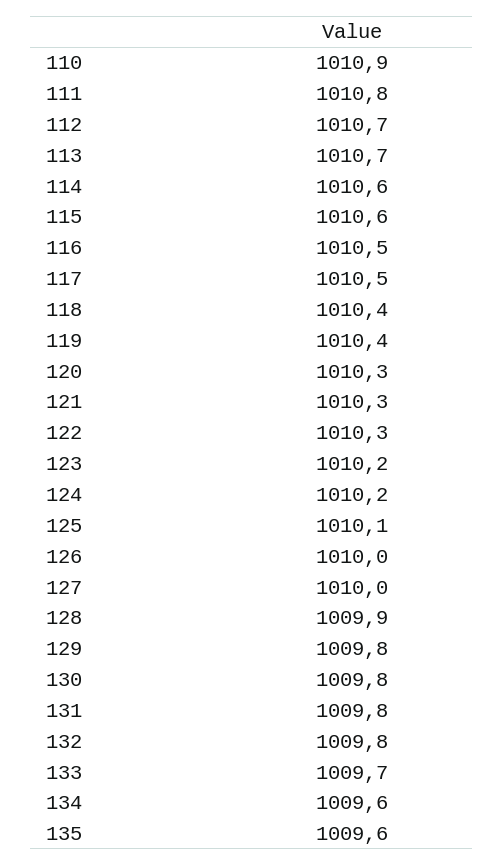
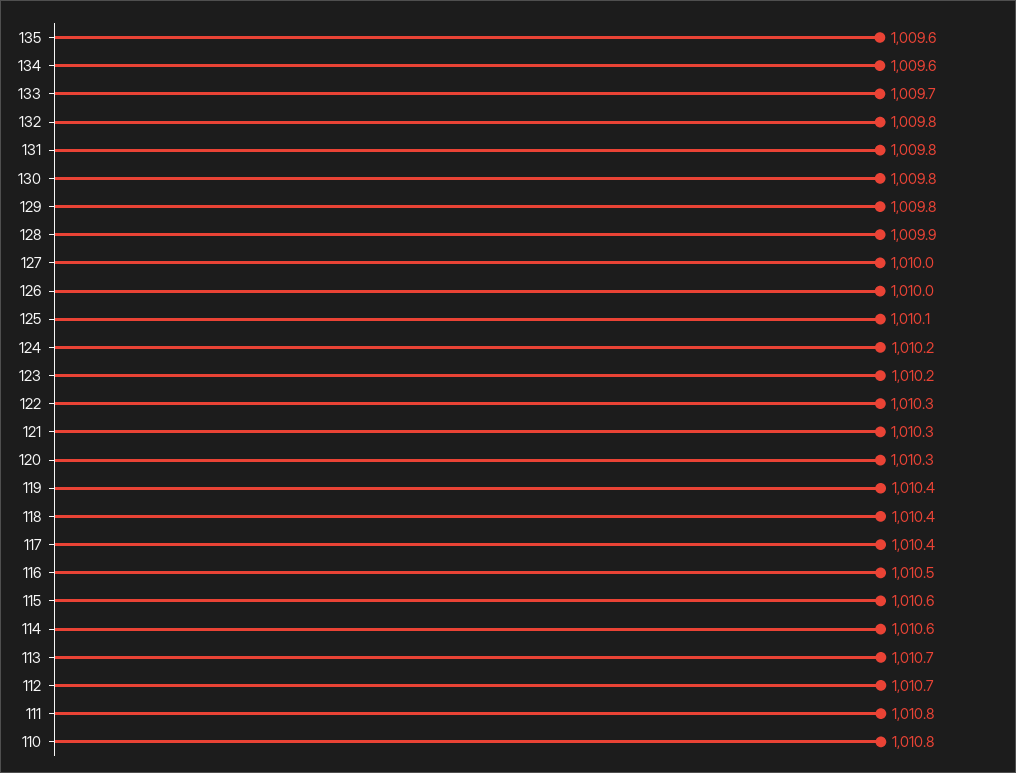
  {
-   "110": 1010.9,
+   "110": 1010.8,
    "111": 1010.8,
    "112": 1010.7,
    "113": 1010.7,
    "114": 1010.6,
    "115": 1010.6,
    "116": 1010.5,
-   "117": 1010.5,
+   "117": 1010.4,
    "118": 1010.4,
    "119": 1010.4,
    "120": 1010.3,
    "121": 1010.3,
    "122": 1010.3,
    "123": 1010.2,
    "124": 1010.2,
    "125": 1010.1,
    "126": 1010,
    "127": 1010,
    "128": 1009.9,
    "129": 1009.8,
    "130": 1009.8,
    "131": 1009.8,
    "132": 1009.8,
    "133": 1009.7,
    "134": 1009.6,
    "135": 1009.6
  }

